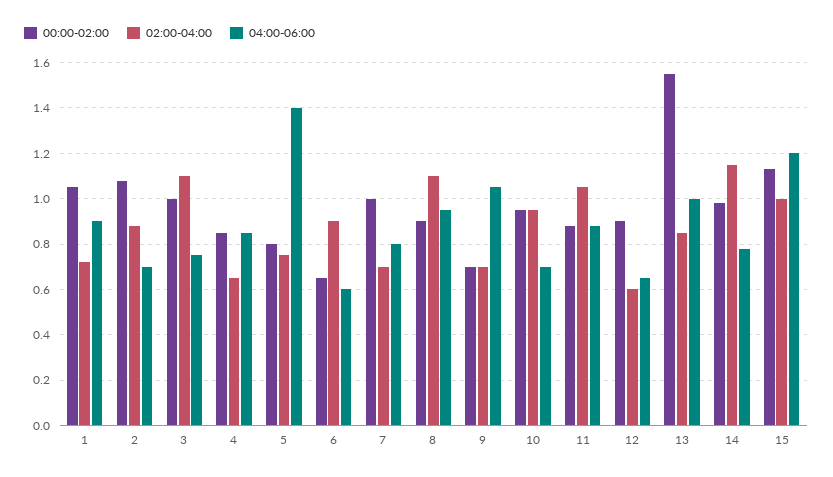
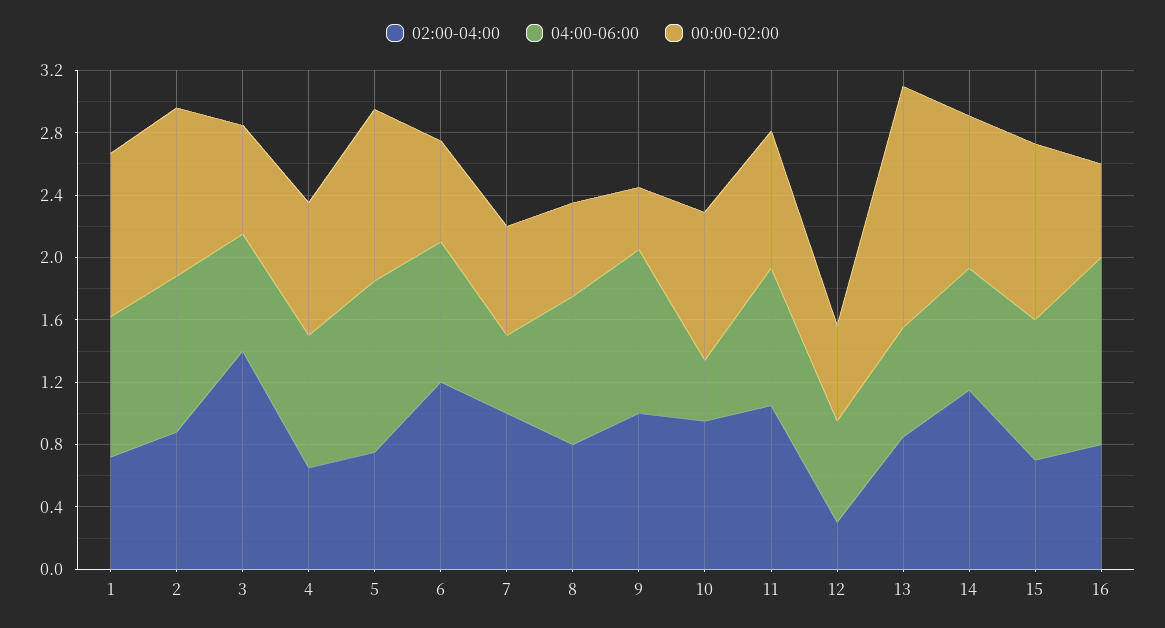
  {
    "00:00-02:00": {
      "1": 1.05,
      "2": 1.1,
-     "3": 1,
+     "3": 0.7,
      "4": 0.85,
-     "5": 0.8,
+     "5": 1.1,
      "6": 0.65,
-     "7": 1,
+     "7": 0.7,
-     "8": 0.9,
+     "8": 0.6,
-     "9": 0.7,
+     "9": 0.4,
      "10": 0.95,
      "11": 0.9,
-     "12": 0.9,
+     "12": 0.6,
      "13": 1.55,
      "14": 1,
-     "15": 1.15
+     "15": 1.15,
+     "16": 0.6
    },
    "02:00-04:00": {
      "1": 0.7,
      "2": 0.9,
-     "3": 1.1,
+     "3": 1.4,
      "4": 0.65,
      "5": 0.75,
-     "6": 0.9,
+     "6": 1.2,
-     "7": 0.7,
+     "7": 1,
-     "8": 1.1,
+     "8": 0.8,
-     "9": 0.7,
+     "9": 1,
      "10": 0.95,
      "11": 1.05,
-     "12": 0.6,
+     "12": 0.3,
      "13": 0.85,
      "14": 1.15,
-     "15": 1
+     "15": 0.7,
+     "16": 0.8
    },
    "04:00-06:00": {
      "1": 0.9,
-     "2": 0.7,
+     "2": 1,
      "3": 0.75,
      "4": 0.85,
-     "5": 1.4,
+     "5": 1.1,
-     "6": 0.6,
+     "6": 0.9,
-     "7": 0.8,
+     "7": 0.5,
      "8": 0.95,
      "9": 1.05,
-     "10": 0.7,
+     "10": 0.4,
      "11": 0.9,
      "12": 0.65,
-     "13": 1,
+     "13": 0.7,
      "14": 0.8,
-     "15": 1.2
+     "15": 0.9,
+     "16": 1.2
    }
  }

